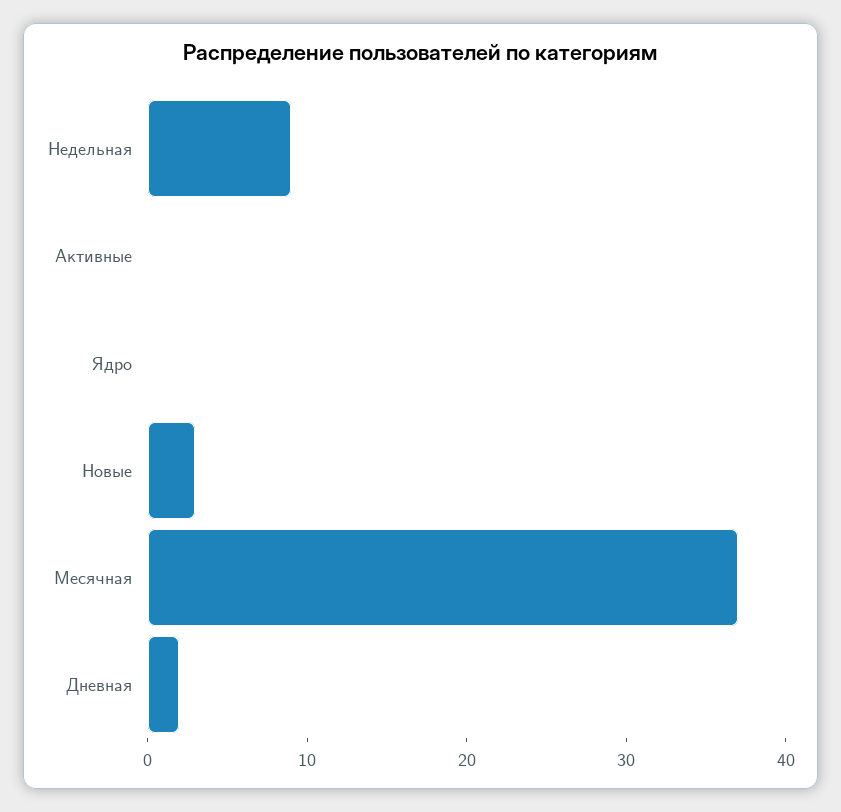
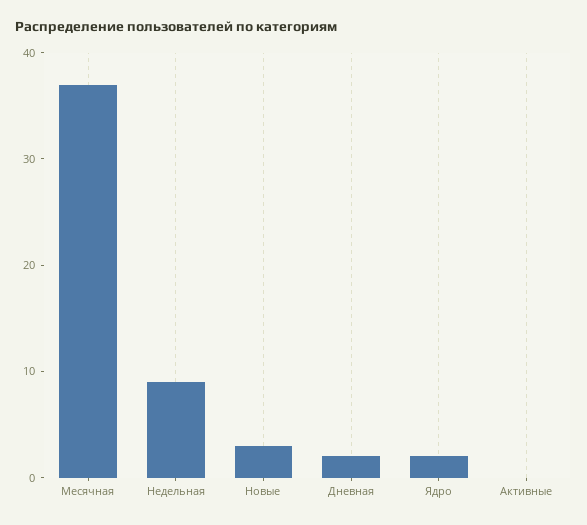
  {
    "Недельная": 9,
    "Активные": 0,
-   "Ядро": 0,
+   "Ядро": 2,
    "Новые": 3,
    "Месячная": 37,
    "Дневная": 2
  }

